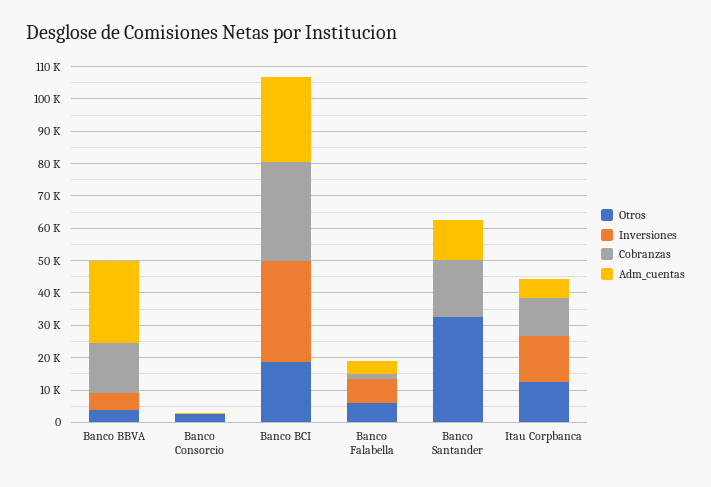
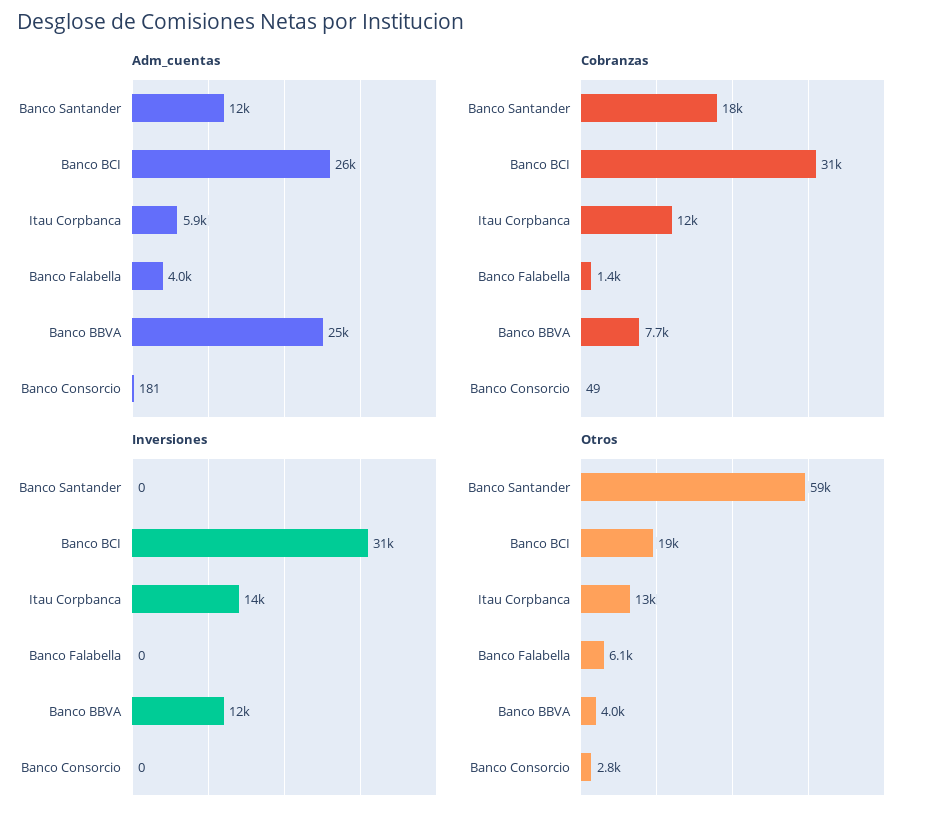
  {
    "Otros": {
      "Banco BBVA": 4000,
      "Banco Consorcio": 2800,
      "Banco BCI": 19000,
      "Banco Falabella": 6100,
-     "Banco Santander": 32500,
+     "Banco Santander": 59000,
      "Itau Corpbanca": 13000
    },
    "Inversiones": {
-     "Banco BBVA": 5000,
+     "Banco BBVA": 12000,
      "Banco Consorcio": 0,
      "Banco BCI": 31000,
-     "Banco Falabella": 7500,
+     "Banco Falabella": 0,
      "Banco Santander": 0,
      "Itau Corpbanca": 14000
    },
    "Cobranzas": {
-     "Banco BBVA": 15000,
+     "Banco BBVA": 7700,
      "Banco Consorcio": 49,
      "Banco BCI": 31000,
      "Banco Falabella": 1400,
      "Banco Santander": 18000,
      "Itau Corpbanca": 12000
    },
    "Adm_cuentas": {
      "Banco BBVA": 25000,
      "Banco Consorcio": 181,
      "Banco BCI": 26000,
      "Banco Falabella": 4000,
      "Banco Santander": 12000,
      "Itau Corpbanca": 5900
    }
  }

